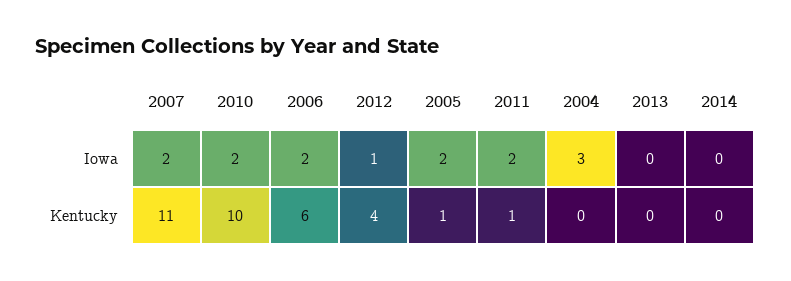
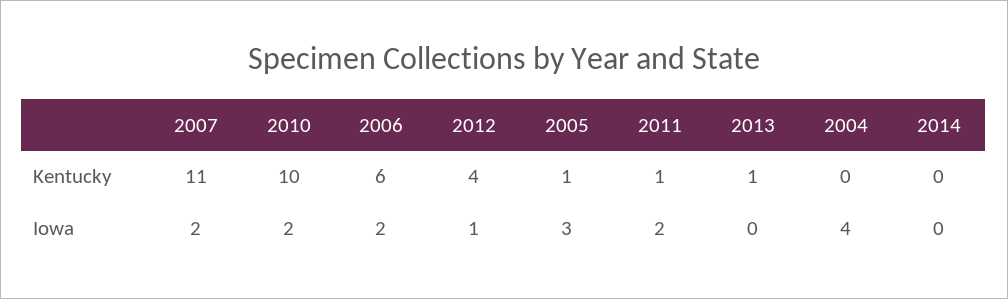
  {
    "2007": {
      "Iowa": 2,
      "Kentucky": 11
    },
    "2010": {
      "Iowa": 2,
      "Kentucky": 10
    },
    "2006": {
      "Iowa": 2,
      "Kentucky": 6
    },
    "2012": {
      "Iowa": 1,
      "Kentucky": 4
    },
    "2005": {
-     "Iowa": 2,
+     "Iowa": 3,
      "Kentucky": 1
    },
    "2011": {
      "Iowa": 2,
      "Kentucky": 1
    },
    "2004": {
-     "Iowa": 3,
+     "Iowa": 4,
      "Kentucky": 0
    },
    "2013": {
      "Iowa": 0,
-     "Kentucky": 0
+     "Kentucky": 1
    },
    "2014": {
      "Iowa": 0,
      "Kentucky": 0
    }
  }

